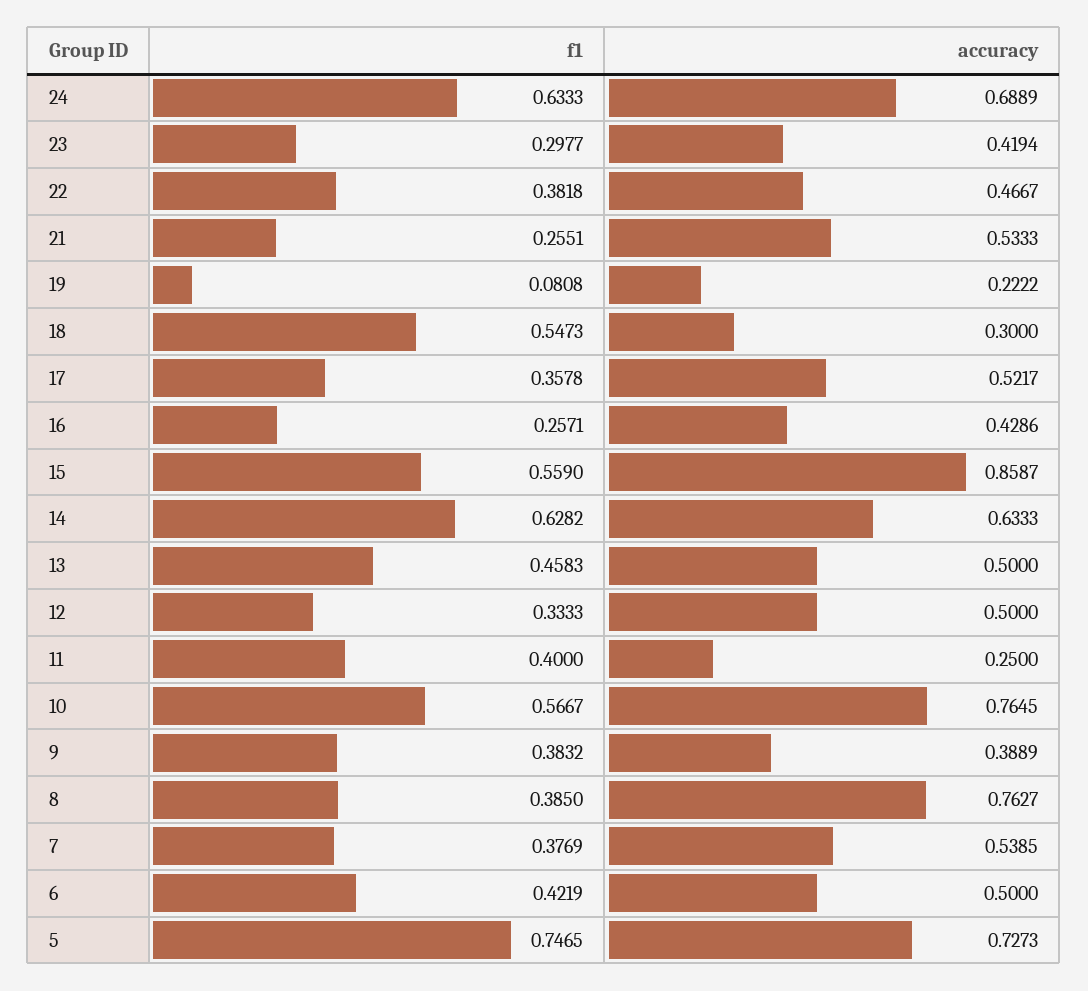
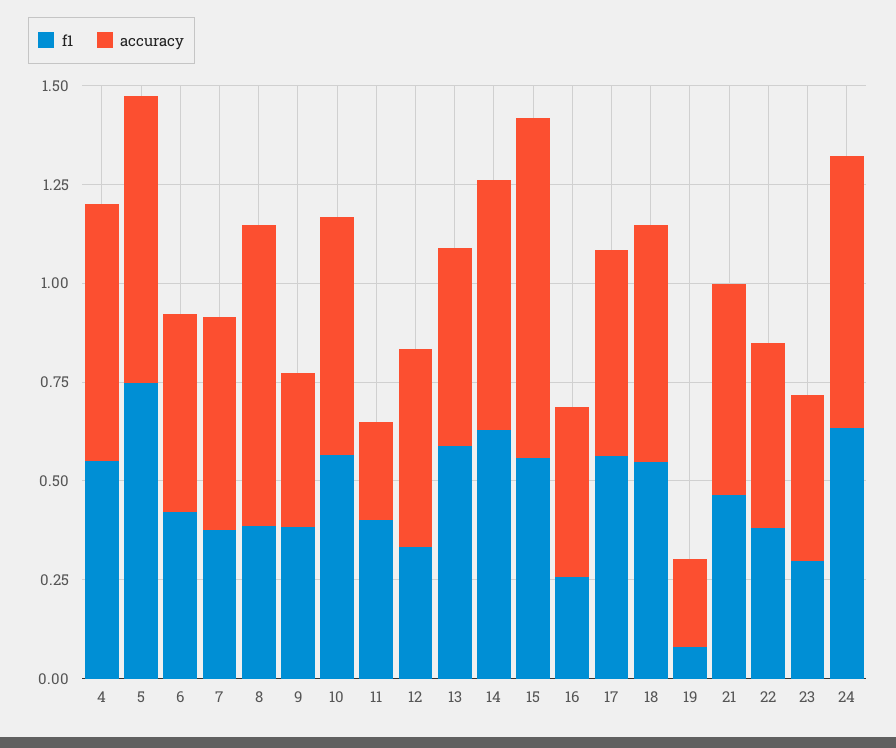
  {
    "f1": {
      "24": 0.6333,
      "23": 0.2977,
      "22": 0.3818,
-     "21": 0.2551,
+     "21": 0.45,
      "19": 0.0808,
      "18": 0.5473,
-     "17": 0.3578,
+     "17": 0.55,
      "16": 0.2571,
      "15": 0.559,
      "14": 0.6282,
-     "13": 0.4583,
+     "13": 0.6,
      "12": 0.3333,
      "11": 0.4,
      "10": 0.5667,
      "9": 0.3832,
      "8": 0.385,
      "7": 0.3769,
      "6": 0.4219,
-     "5": 0.7465
+     "5": 0.7465,
+     "4": 0.55
    },
    "accuracy": {
      "24": 0.6889,
      "23": 0.4194,
      "22": 0.4667,
      "21": 0.5333,
      "19": 0.2222,
-     "18": 0.3,
+     "18": 0.6,
      "17": 0.5217,
      "16": 0.4286,
      "15": 0.8587,
      "14": 0.6333,
      "13": 0.5,
      "12": 0.5,
      "11": 0.25,
-     "10": 0.7645,
+     "10": 0.6,
      "9": 0.3889,
      "8": 0.7627,
      "7": 0.5385,
      "6": 0.5,
-     "5": 0.7273
+     "5": 0.7273,
+     "4": 0.65
    }
  }

